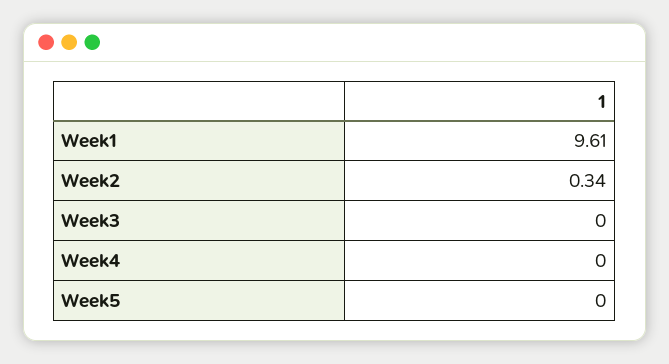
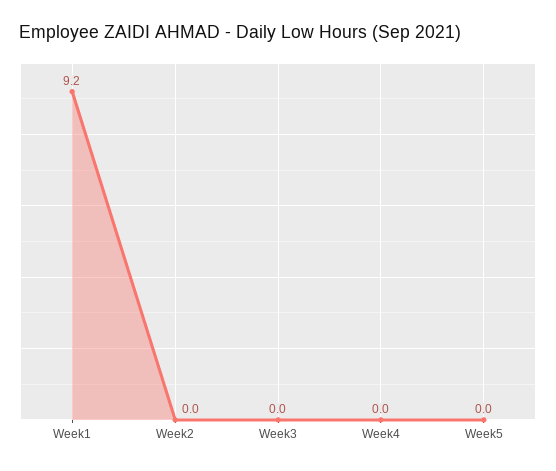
  {
-   "Week1": 9.61,
+   "Week1": 9.2,
-   "Week2": 0.34,
+   "Week2": 0,
    "Week3": 0,
    "Week4": 0,
    "Week5": 0
  }

